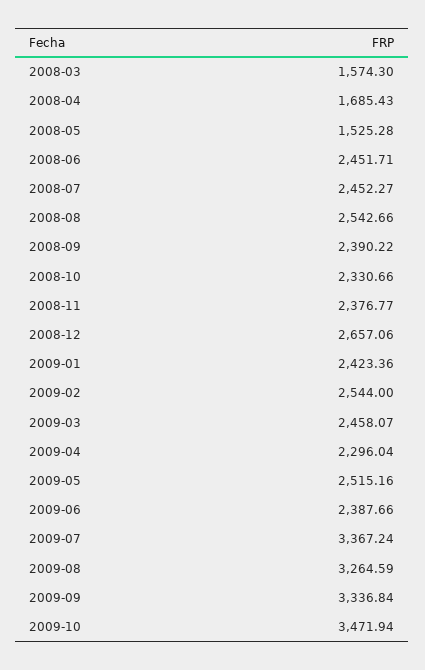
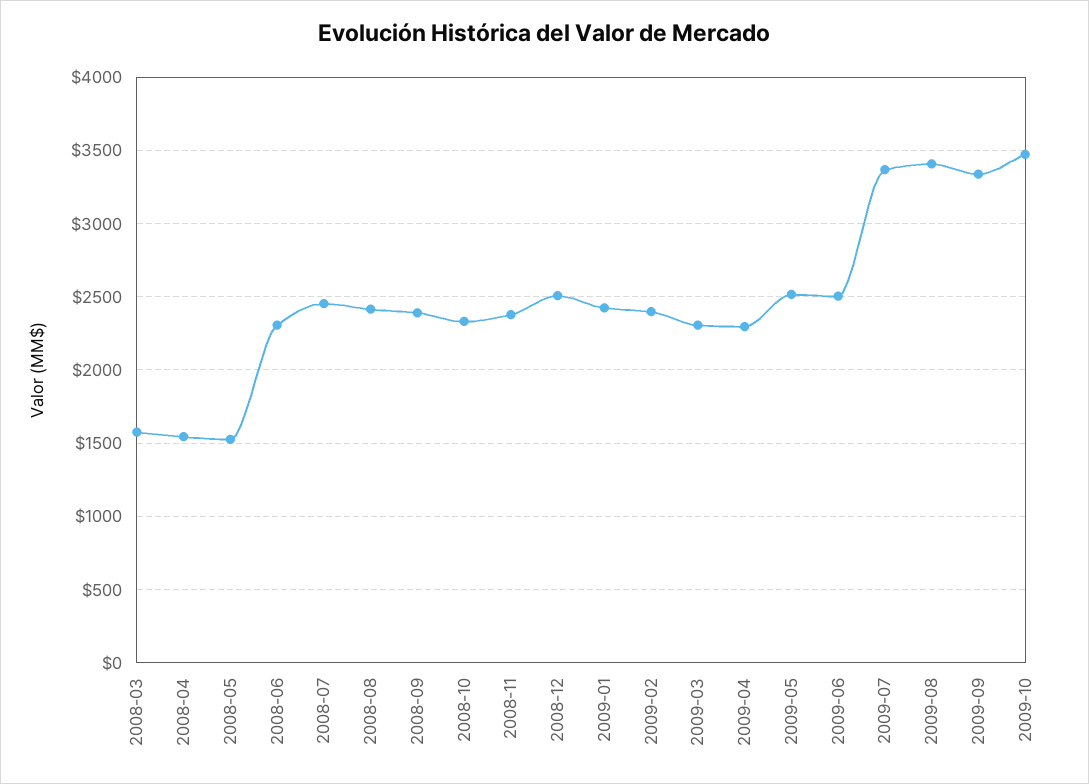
  {
    "2008-03": 1574.3,
-   "2008-04": 1685.43,
+   "2008-04": 1550,
    "2008-05": 1525.28,
-   "2008-06": 2451.71,
+   "2008-06": 2300,
    "2008-07": 2452.27,
-   "2008-08": 2542.66,
+   "2008-08": 2400,
    "2008-09": 2390.22,
    "2008-10": 2330.66,
    "2008-11": 2376.77,
-   "2008-12": 2657.06,
+   "2008-12": 2500,
    "2009-01": 2423.36,
-   "2009-02": 2544,
+   "2009-02": 2400,
-   "2009-03": 2458.07,
+   "2009-03": 2300,
    "2009-04": 2296.04,
    "2009-05": 2515.16,
-   "2009-06": 2387.66,
+   "2009-06": 2500,
    "2009-07": 3367.24,
-   "2009-08": 3264.59,
+   "2009-08": 3400,
    "2009-09": 3336.84,
    "2009-10": 3471.94
  }

